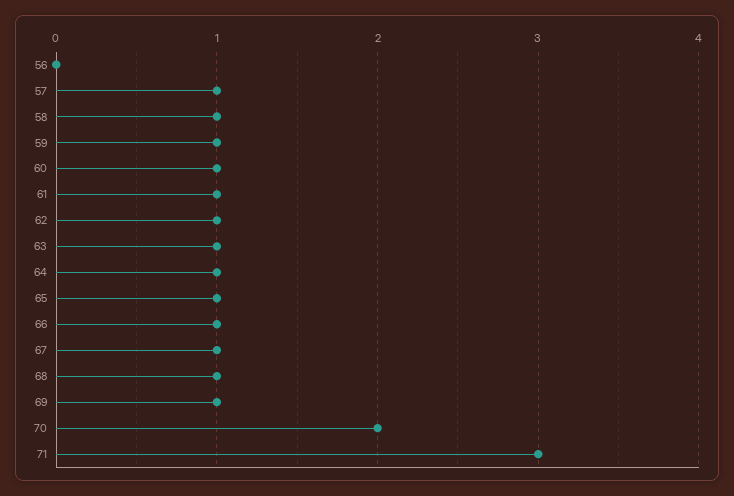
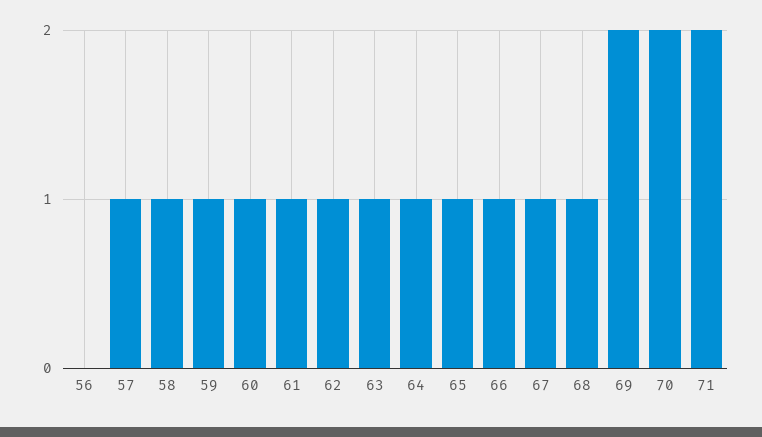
  {
    "56": 0,
    "57": 1,
    "58": 1,
    "59": 1,
    "60": 1,
    "61": 1,
    "62": 1,
    "63": 1,
    "64": 1,
    "65": 1,
    "66": 1,
    "67": 1,
    "68": 1,
-   "69": 1,
+   "69": 2,
    "70": 2,
-   "71": 3
+   "71": 2
  }

